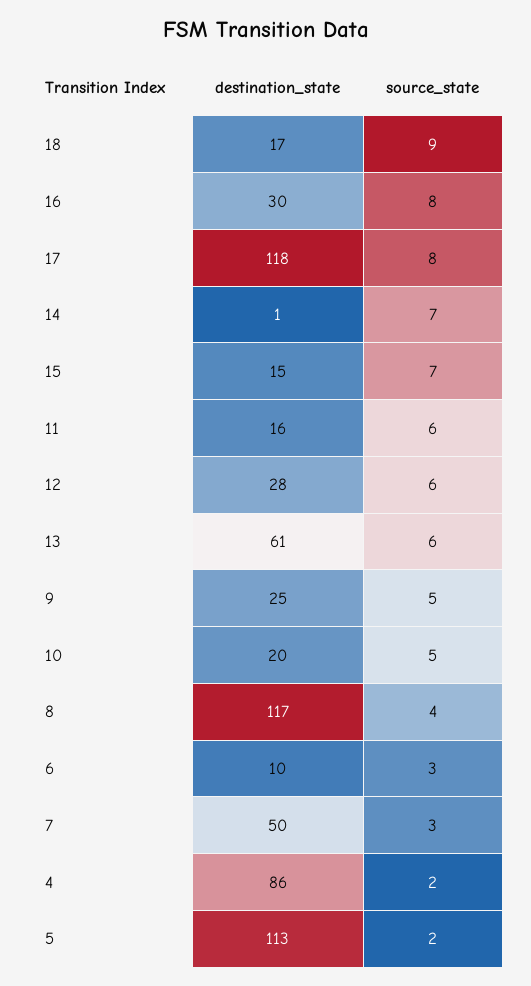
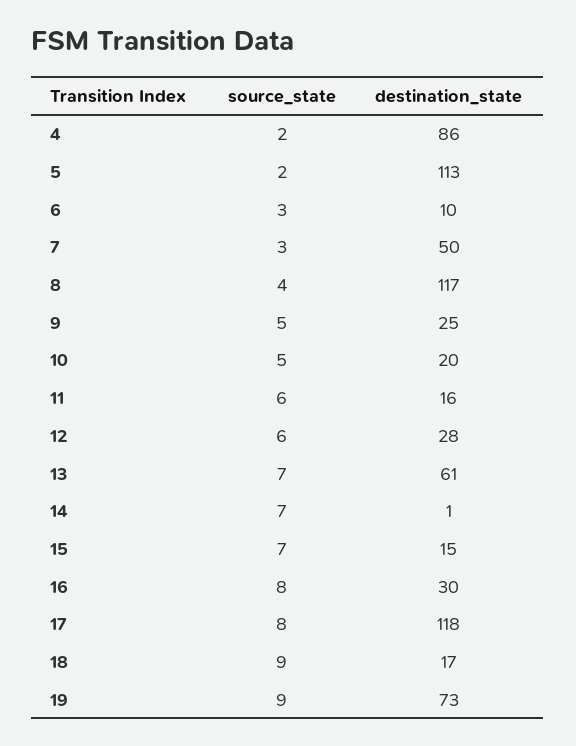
  {
    "destination_state": {
      "18": 17,
      "16": 30,
      "17": 118,
      "14": 1,
      "15": 15,
      "11": 16,
      "12": 28,
      "13": 61,
      "9": 25,
      "10": 20,
      "8": 117,
      "6": 10,
      "7": 50,
      "4": 86,
-     "5": 113
+     "5": 113,
+     "19": 73
    },
    "source_state": {
      "18": 9,
      "16": 8,
      "17": 8,
      "14": 7,
      "15": 7,
      "11": 6,
      "12": 6,
-     "13": 6,
+     "13": 7,
      "9": 5,
      "10": 5,
      "8": 4,
      "6": 3,
      "7": 3,
      "4": 2,
-     "5": 2
+     "5": 2,
+     "19": 9
    }
  }

